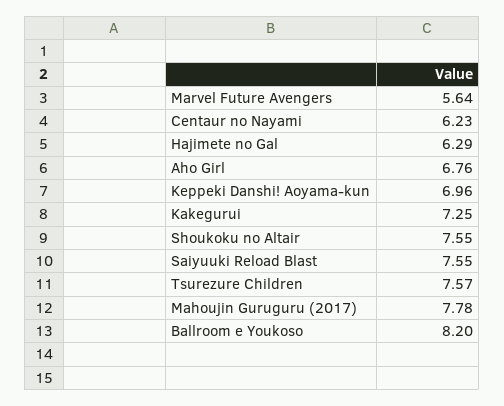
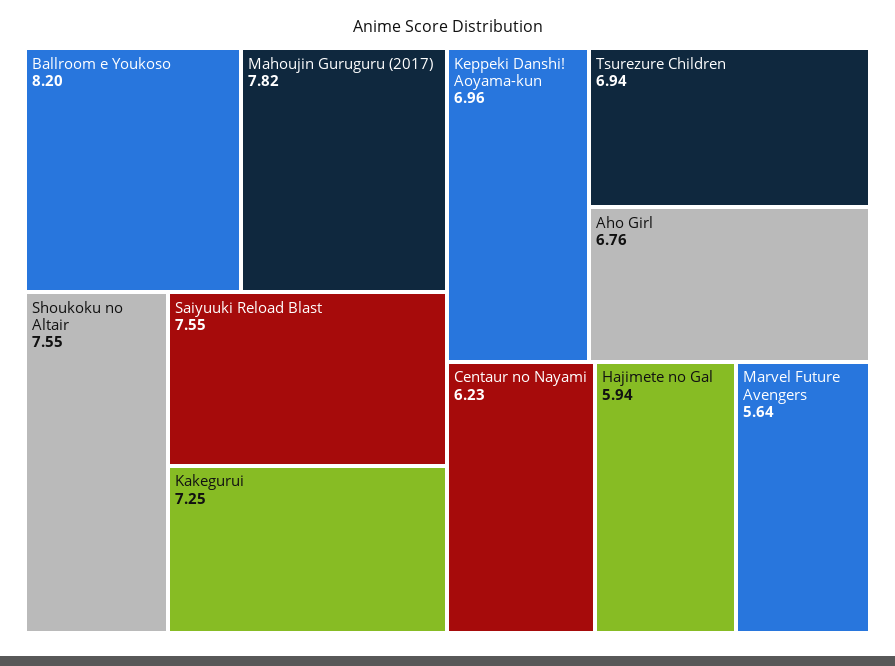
  {
    "Marvel Future Avengers": 5.64,
    "Centaur no Nayami": 6.23,
-   "Hajimete no Gal": 6.29,
+   "Hajimete no Gal": 5.94,
    "Aho Girl": 6.76,
    "Keppeki Danshi! Aoyama-kun": 6.96,
    "Kakegurui": 7.25,
    "Shoukoku no Altair": 7.55,
    "Saiyuuki Reload Blast": 7.55,
-   "Tsurezure Children": 7.57,
+   "Tsurezure Children": 6.94,
-   "Mahoujin Guruguru (2017)": 7.78,
+   "Mahoujin Guruguru (2017)": 7.82,
    "Ballroom e Youkoso": 8.2
  }

